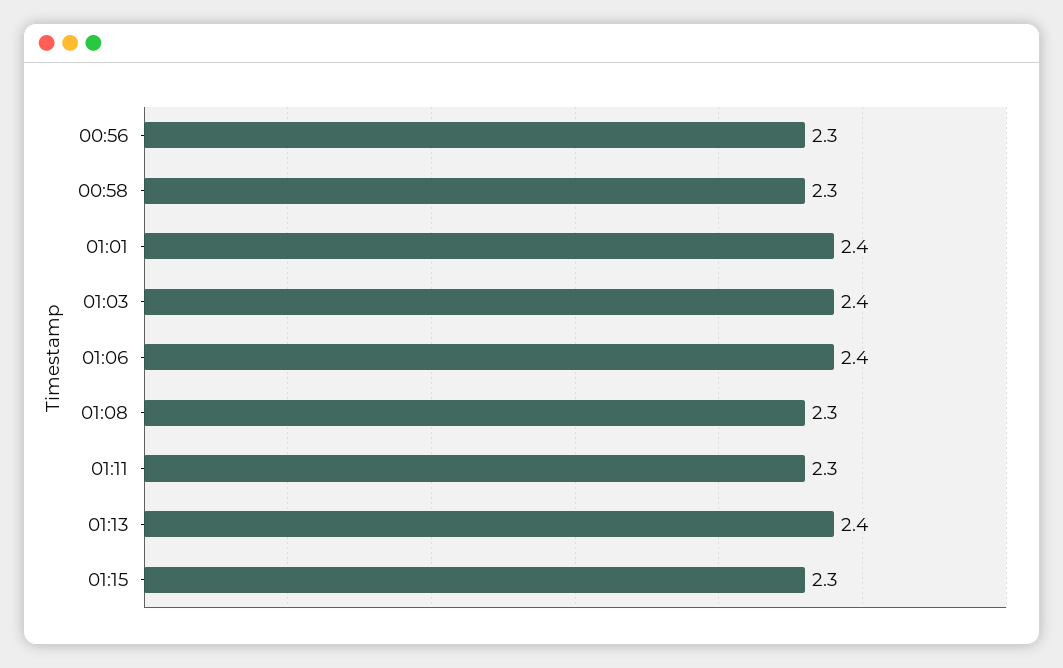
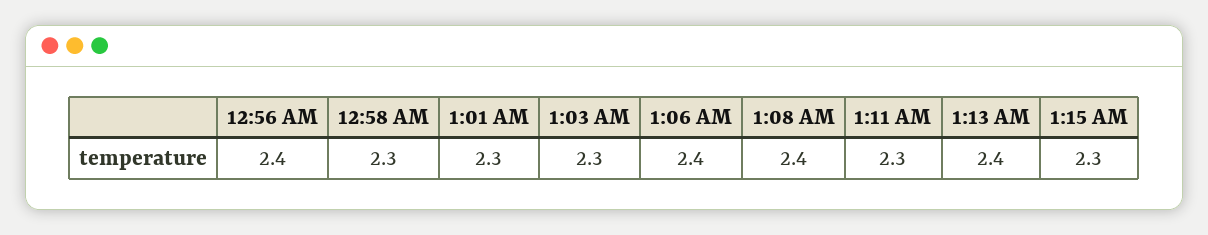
  {
-   "00:56": 2.3,
+   "00:56": 2.4,
    "00:58": 2.3,
-   "01:01": 2.4,
+   "01:01": 2.3,
-   "01:03": 2.4,
+   "01:03": 2.3,
    "01:06": 2.4,
-   "01:08": 2.3,
+   "01:08": 2.4,
    "01:11": 2.3,
    "01:13": 2.4,
    "01:15": 2.3
  }

